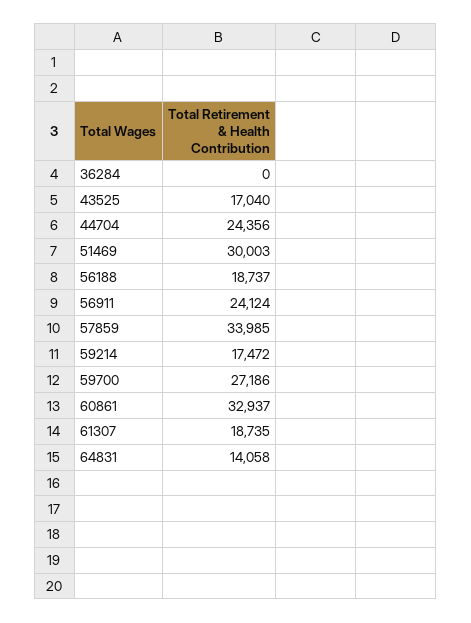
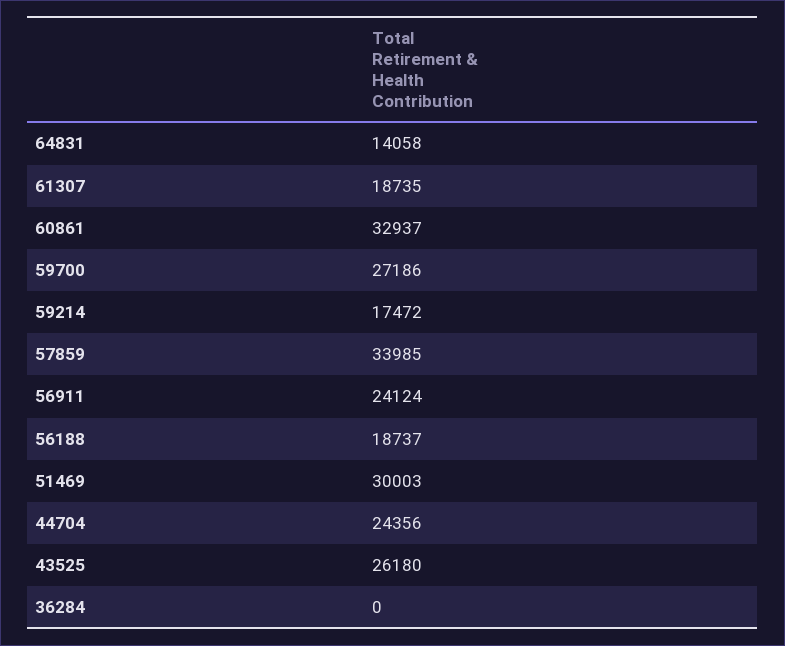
  {
    "36284": 0,
-   "43525": 17040,
+   "43525": 26180,
    "44704": 24356,
    "51469": 30003,
    "56188": 18737,
    "56911": 24124,
    "57859": 33985,
    "59214": 17472,
    "59700": 27186,
    "60861": 32937,
    "61307": 18735,
    "64831": 14058
  }

